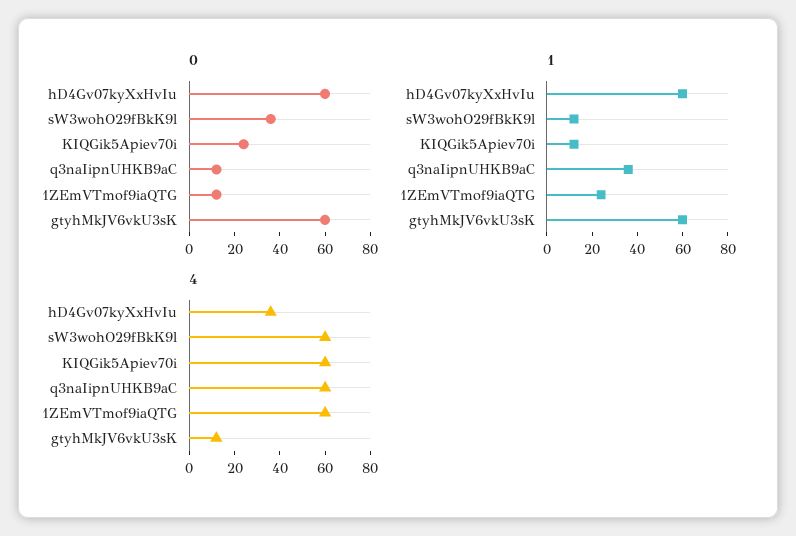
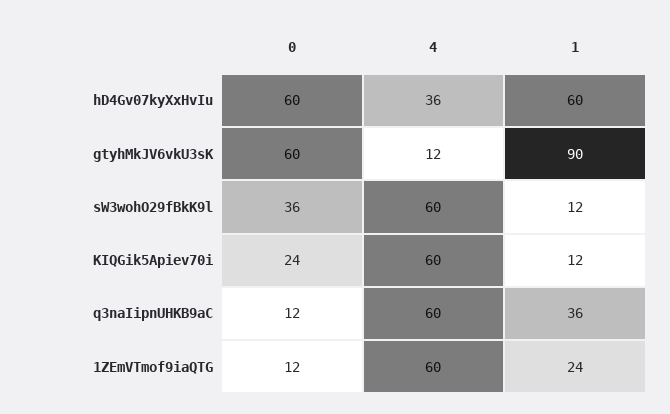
  {
    "0": {
      "hD4Gv07kyXxHvIu": 60,
      "sW3wohO29fBkK9l": 36,
      "KIQGik5Apiev70i": 24,
      "q3naIipnUHKB9aC": 12,
      "1ZEmVTmof9iaQTG": 12,
      "gtyhMkJV6vkU3sK": 60
    },
    "1": {
      "hD4Gv07kyXxHvIu": 60,
      "sW3wohO29fBkK9l": 12,
      "KIQGik5Apiev70i": 12,
      "q3naIipnUHKB9aC": 36,
      "1ZEmVTmof9iaQTG": 24,
-     "gtyhMkJV6vkU3sK": 60
+     "gtyhMkJV6vkU3sK": 90
    },
    "4": {
      "hD4Gv07kyXxHvIu": 36,
      "sW3wohO29fBkK9l": 60,
      "KIQGik5Apiev70i": 60,
      "q3naIipnUHKB9aC": 60,
      "1ZEmVTmof9iaQTG": 60,
      "gtyhMkJV6vkU3sK": 12
    }
  }

